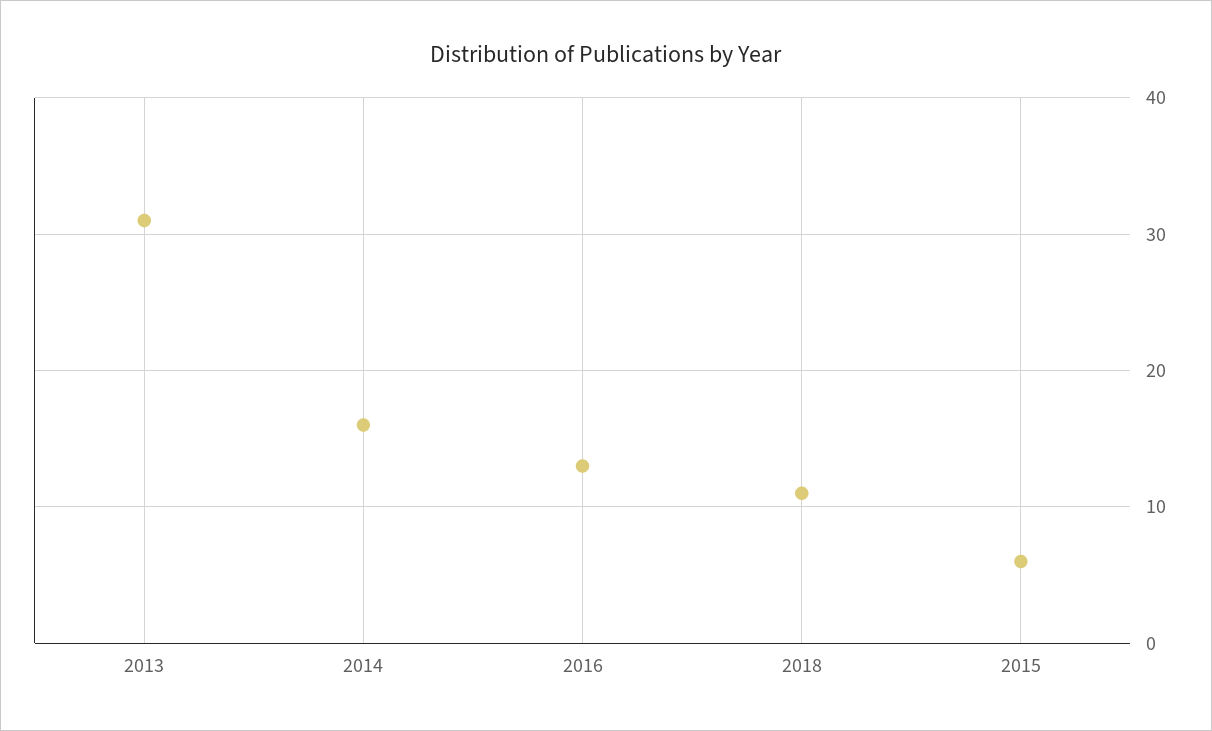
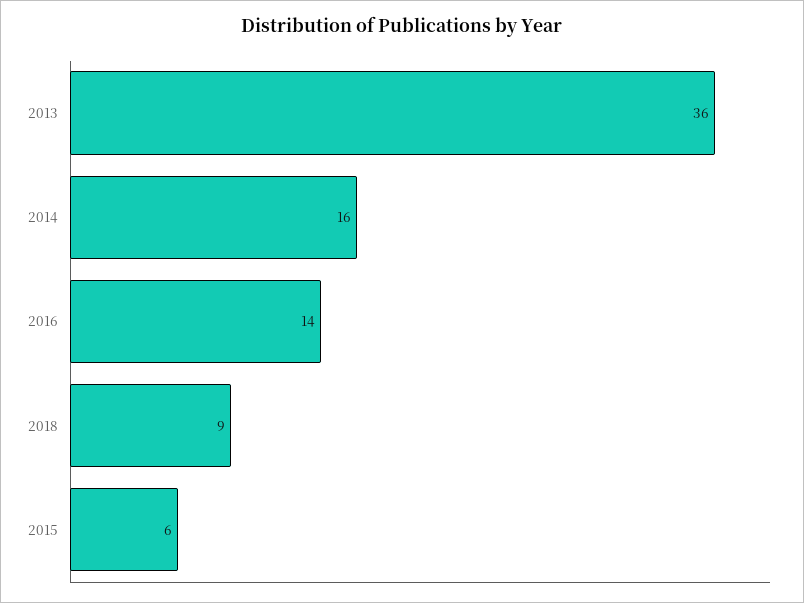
  {
-   "2013": 31,
+   "2013": 36,
    "2014": 16,
-   "2016": 13,
+   "2016": 14,
-   "2018": 11,
+   "2018": 9,
    "2015": 6
  }

